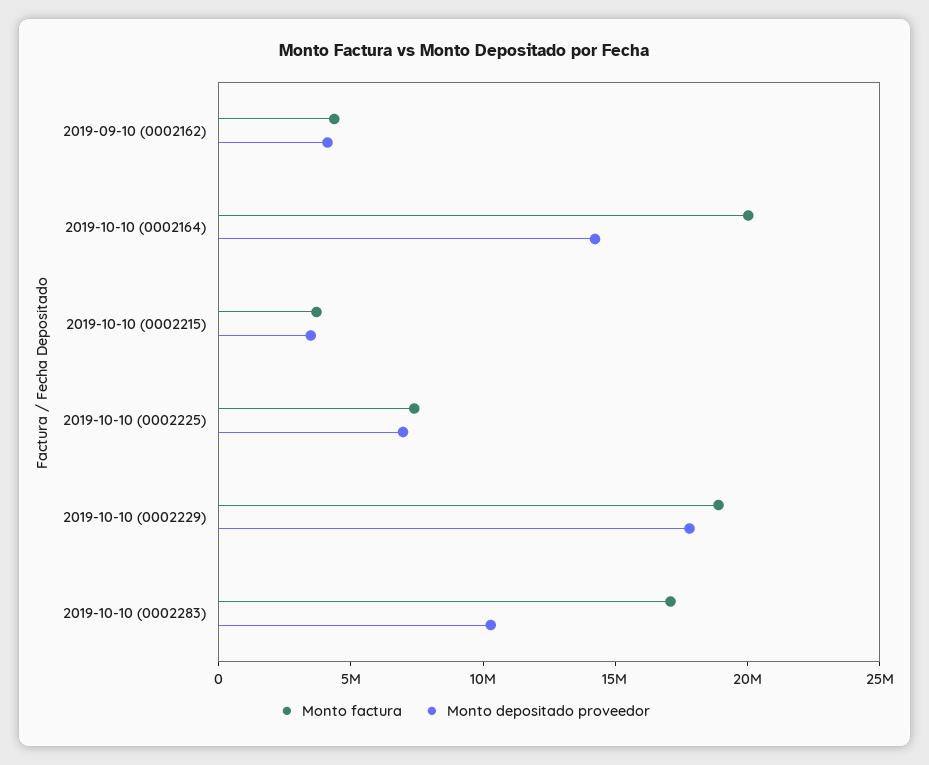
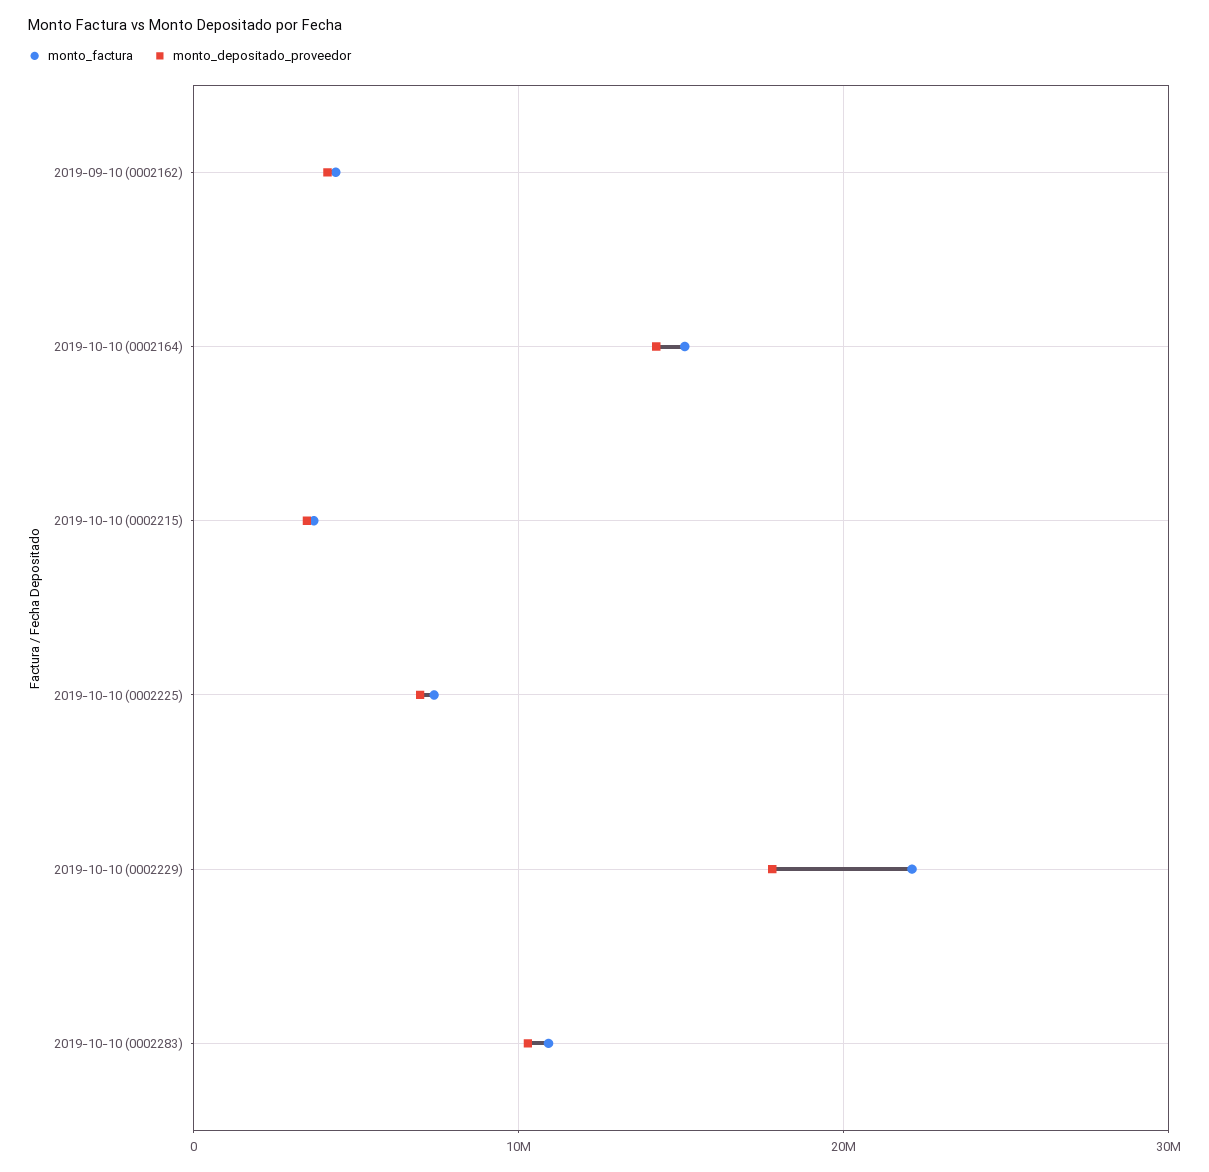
  {
    "Monto factura": {
      "2019-09-10 (0002162)": 4000000,
-     "2019-10-10 (0002164)": 20000000,
+     "2019-10-10 (0002164)": 15000000,
      "2019-10-10 (0002215)": 4000000,
      "2019-10-10 (0002225)": 7000000,
-     "2019-10-10 (0002229)": 19000000,
+     "2019-10-10 (0002229)": 22000000,
-     "2019-10-10 (0002283)": 17000000
+     "2019-10-10 (0002283)": 11000000
    },
    "Monto depositado proveedor": {
      "2019-09-10 (0002162)": 4000000,
      "2019-10-10 (0002164)": 14000000,
      "2019-10-10 (0002215)": 3000000,
      "2019-10-10 (0002225)": 7000000,
      "2019-10-10 (0002229)": 18000000,
      "2019-10-10 (0002283)": 10000000
    }
  }

